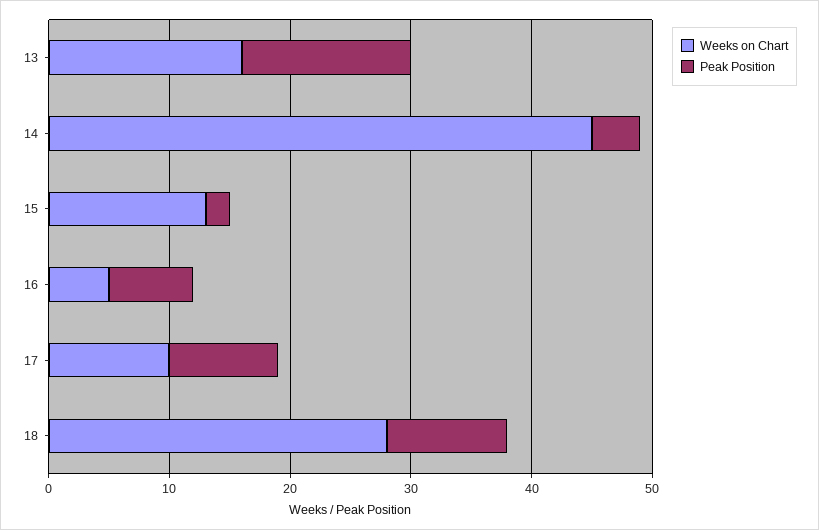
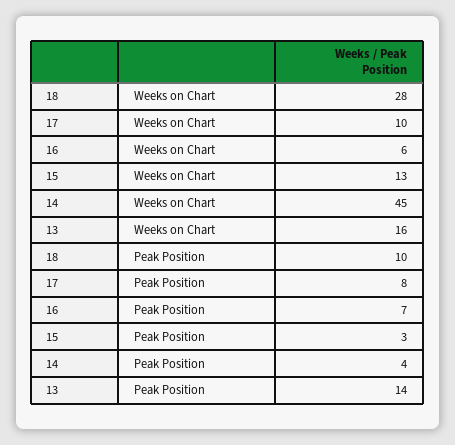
  {
    "Weeks on Chart": {
      "13": 16,
      "14": 45,
      "15": 13,
-     "16": 5,
+     "16": 6,
      "17": 10,
      "18": 28
    },
    "Peak Position": {
      "13": 14,
      "14": 4,
-     "15": 2,
+     "15": 3,
      "16": 7,
-     "17": 9,
+     "17": 8,
      "18": 10
    }
  }

